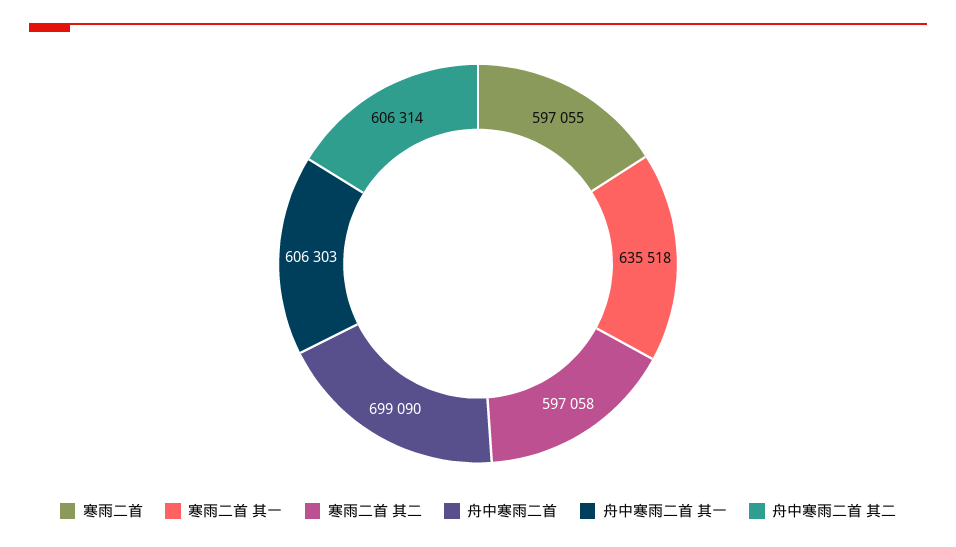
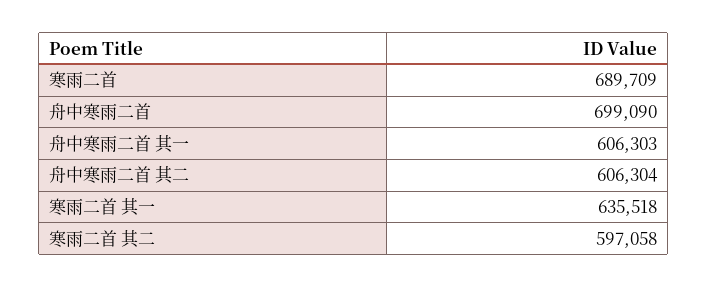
  {
-   "寒雨二首": 597055,
+   "寒雨二首": 689709,
    "寒雨二首 其一": 635518,
    "寒雨二首 其二": 597058,
    "舟中寒雨二首": 699090,
    "舟中寒雨二首 其一": 606303,
-   "舟中寒雨二首 其二": 606314
+   "舟中寒雨二首 其二": 606304
  }

